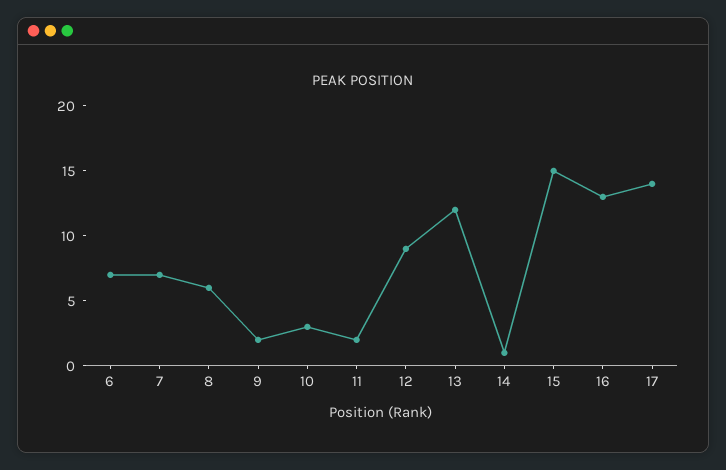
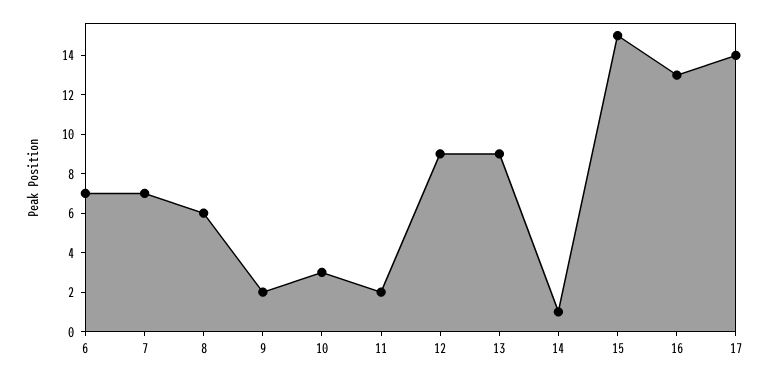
  {
    "6": 7,
    "7": 7,
    "8": 6,
    "9": 2,
    "10": 3,
    "11": 2,
    "12": 9,
-   "13": 12,
+   "13": 9,
    "14": 1,
    "15": 15,
    "16": 13,
    "17": 14
  }

